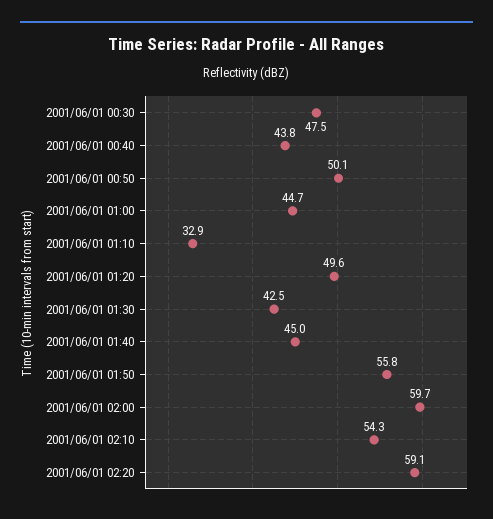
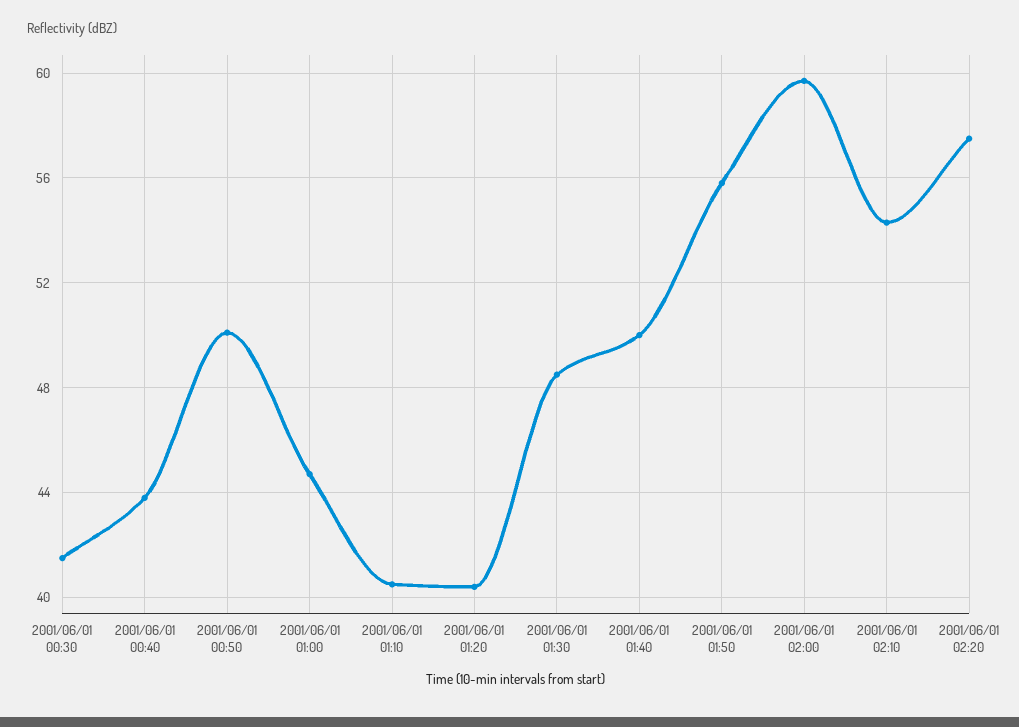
  {
-   "2001/06/01 00:30": 47.5,
+   "2001/06/01 00:30": 41.5,
    "2001/06/01 00:40": 43.8,
    "2001/06/01 00:50": 50.1,
    "2001/06/01 01:00": 44.7,
-   "2001/06/01 01:10": 32.9,
+   "2001/06/01 01:10": 40.5,
-   "2001/06/01 01:20": 49.6,
+   "2001/06/01 01:20": 40.5,
-   "2001/06/01 01:30": 42.5,
+   "2001/06/01 01:30": 48.5,
-   "2001/06/01 01:40": 45,
+   "2001/06/01 01:40": 50,
    "2001/06/01 01:50": 55.8,
    "2001/06/01 02:00": 59.7,
    "2001/06/01 02:10": 54.3,
-   "2001/06/01 02:20": 59.1
+   "2001/06/01 02:20": 57.5
  }

